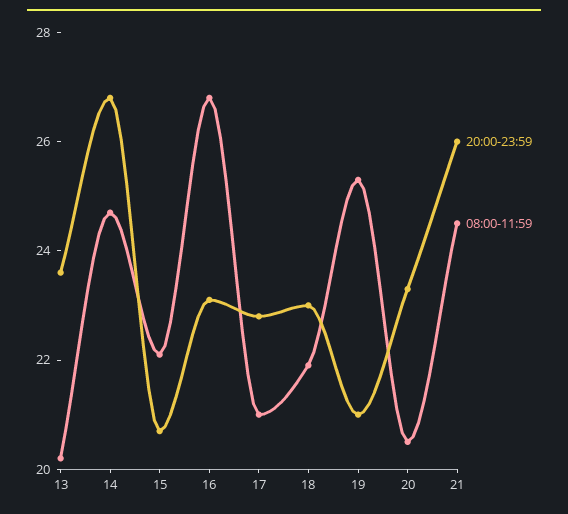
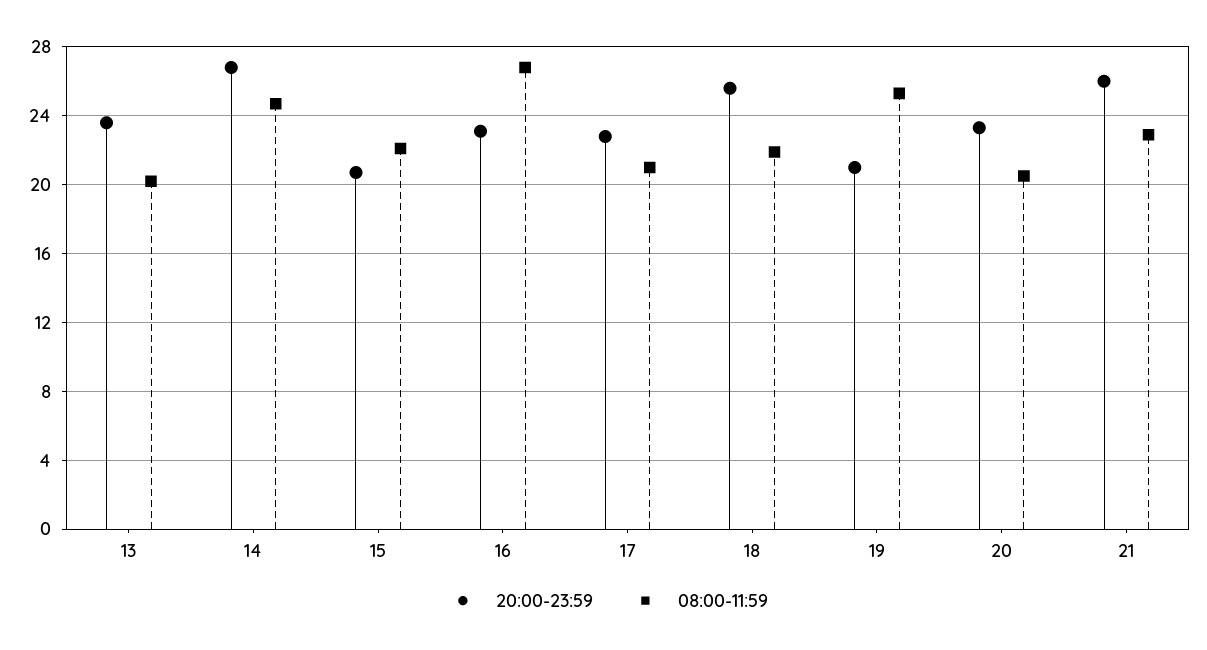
  {
    "20:00-23:59": {
      "13": 23.5,
      "14": 27,
      "15": 20.5,
      "16": 23,
      "17": 23,
-     "18": 23,
+     "18": 25.5,
      "19": 21,
      "20": 23.5,
      "21": 26
    },
    "08:00-11:59": {
      "13": 20,
      "14": 24.5,
      "15": 22,
      "16": 27,
      "17": 21,
      "18": 22,
      "19": 25.5,
      "20": 20.5,
-     "21": 24.5
+     "21": 23
    }
  }

